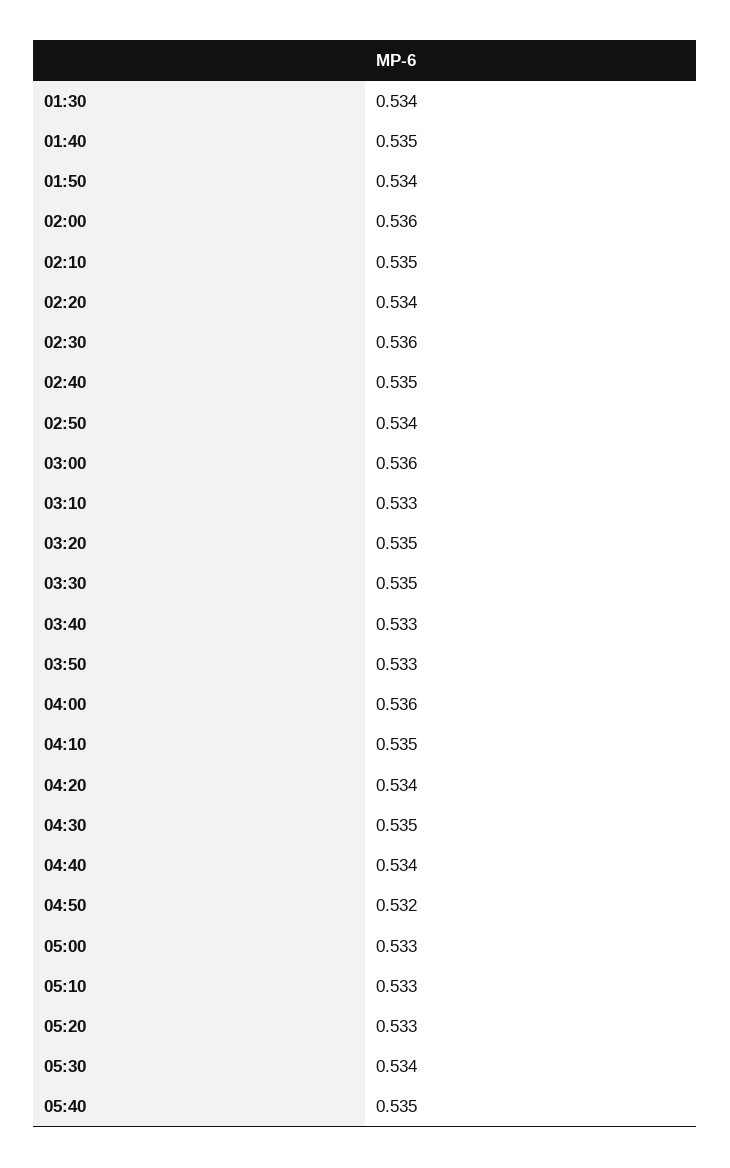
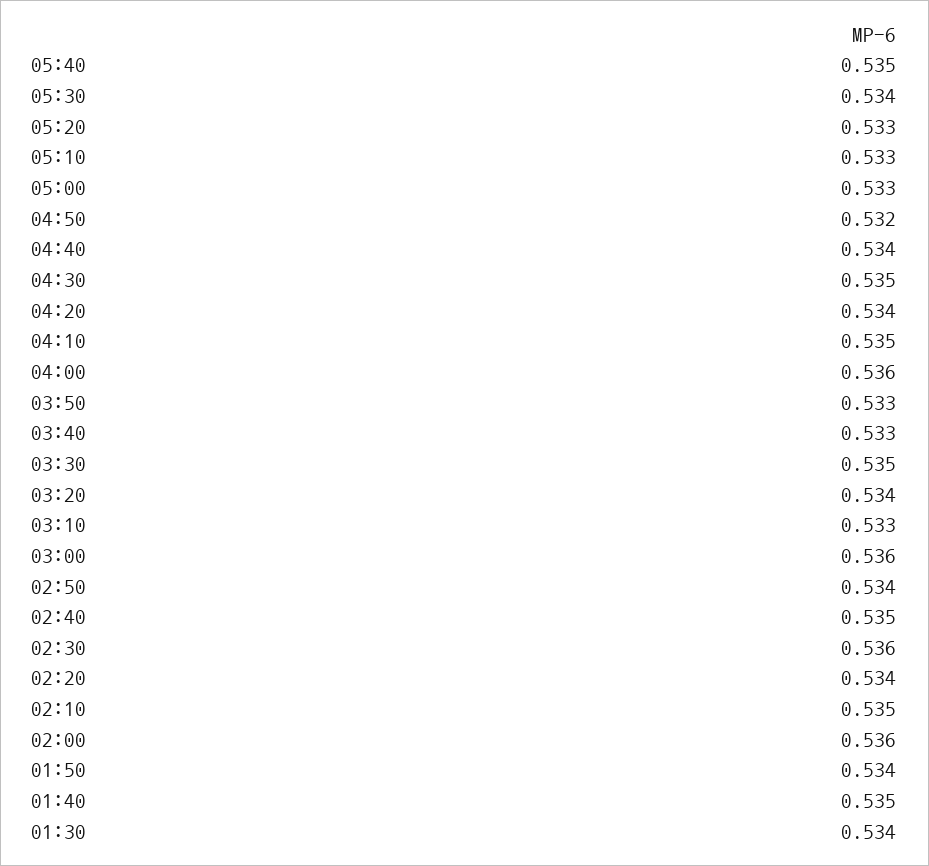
  {
    "01:30": 0.534,
    "01:40": 0.535,
    "01:50": 0.534,
    "02:00": 0.536,
    "02:10": 0.535,
    "02:20": 0.534,
    "02:30": 0.536,
    "02:40": 0.535,
    "02:50": 0.534,
    "03:00": 0.536,
    "03:10": 0.533,
-   "03:20": 0.535,
+   "03:20": 0.534,
    "03:30": 0.535,
    "03:40": 0.533,
    "03:50": 0.533,
    "04:00": 0.536,
    "04:10": 0.535,
    "04:20": 0.534,
    "04:30": 0.535,
    "04:40": 0.534,
    "04:50": 0.532,
    "05:00": 0.533,
    "05:10": 0.533,
    "05:20": 0.533,
    "05:30": 0.534,
    "05:40": 0.535
  }

